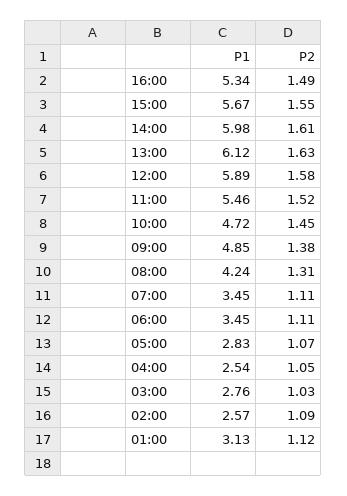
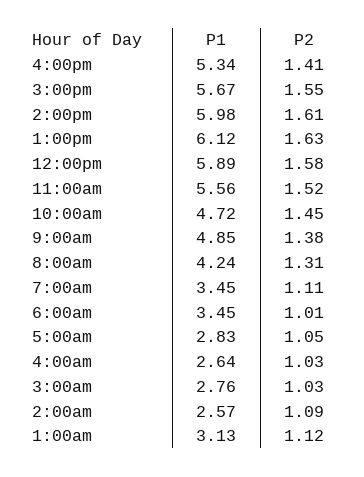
  {
    "P1": {
      "16:00": 5.34,
      "15:00": 5.67,
      "14:00": 5.98,
      "13:00": 6.12,
      "12:00": 5.89,
-     "11:00": 5.46,
+     "11:00": 5.56,
      "10:00": 4.72,
      "09:00": 4.85,
      "08:00": 4.24,
      "07:00": 3.45,
      "06:00": 3.45,
      "05:00": 2.83,
-     "04:00": 2.54,
+     "04:00": 2.64,
      "03:00": 2.76,
      "02:00": 2.57,
      "01:00": 3.13
    },
    "P2": {
-     "16:00": 1.49,
+     "16:00": 1.41,
      "15:00": 1.55,
      "14:00": 1.61,
      "13:00": 1.63,
      "12:00": 1.58,
      "11:00": 1.52,
      "10:00": 1.45,
      "09:00": 1.38,
      "08:00": 1.31,
      "07:00": 1.11,
-     "06:00": 1.11,
+     "06:00": 1.01,
-     "05:00": 1.07,
+     "05:00": 1.05,
-     "04:00": 1.05,
+     "04:00": 1.03,
      "03:00": 1.03,
      "02:00": 1.09,
      "01:00": 1.12
    }
  }

